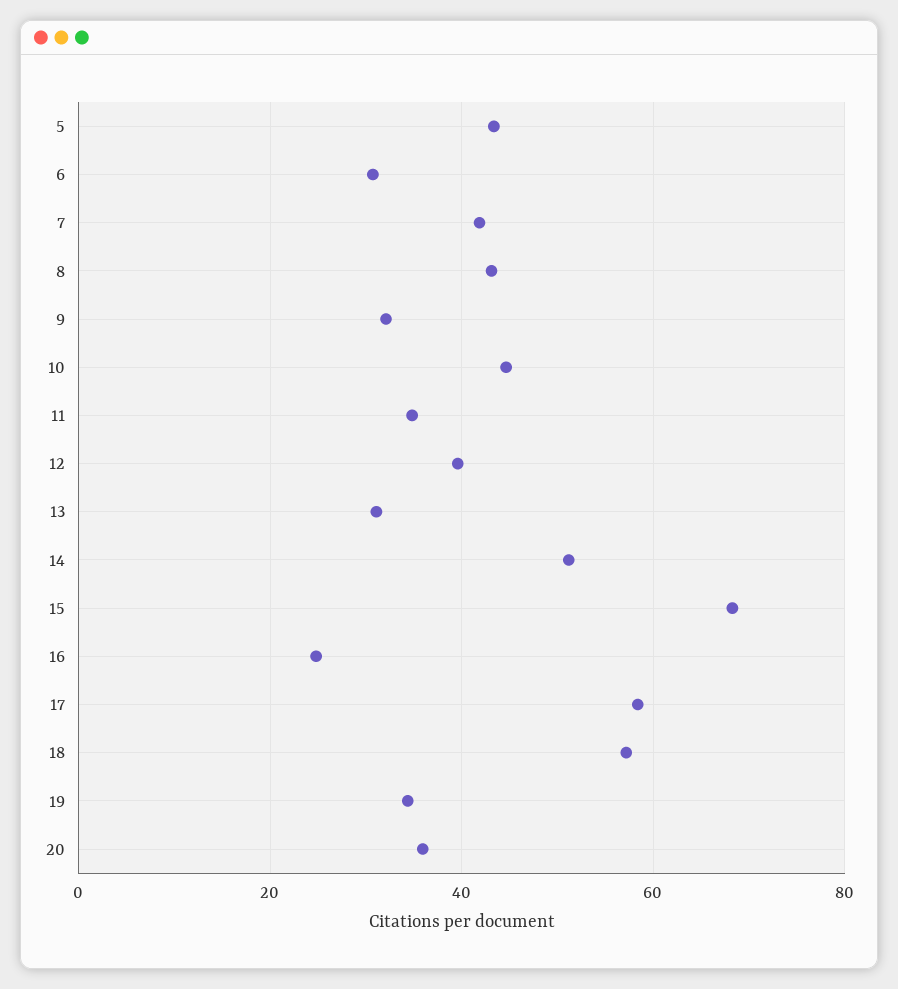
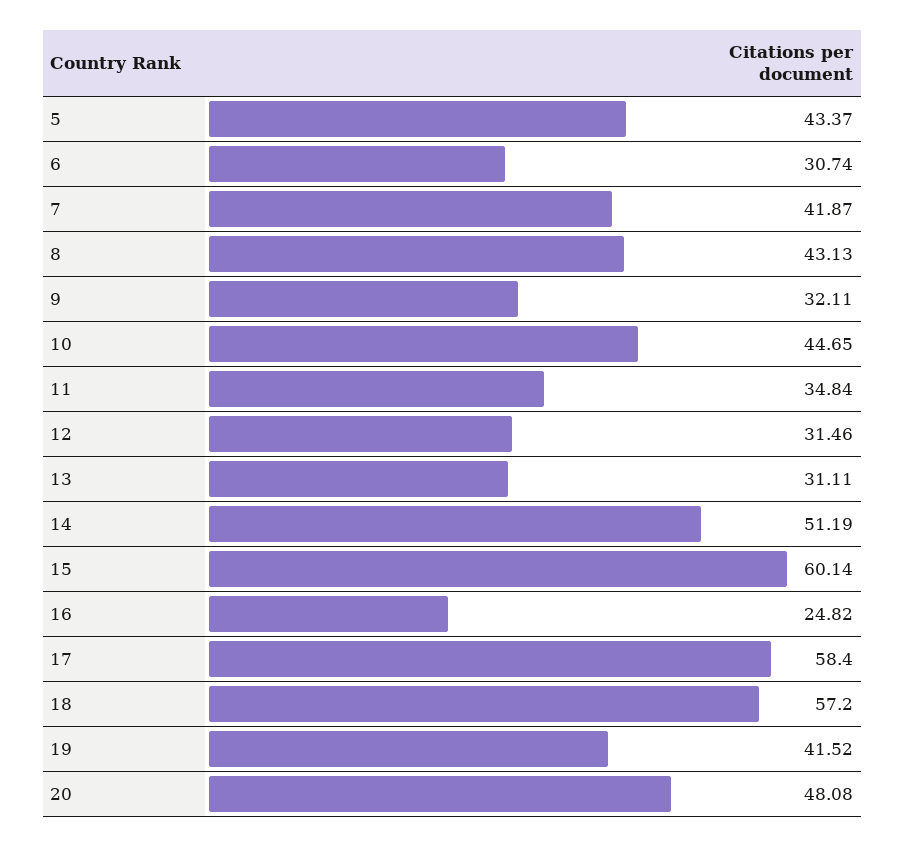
  {
    "5": 43.37,
    "6": 30.74,
    "7": 41.87,
    "8": 43.13,
    "9": 32.11,
    "10": 44.65,
    "11": 34.84,
-   "12": 40,
+   "12": 31.46,
    "13": 31.11,
    "14": 51.19,
-   "15": 68,
+   "15": 60.14,
    "16": 24.82,
    "17": 58.4,
    "18": 57.2,
-   "19": 34,
+   "19": 41.52,
-   "20": 36
+   "20": 48.08
  }

